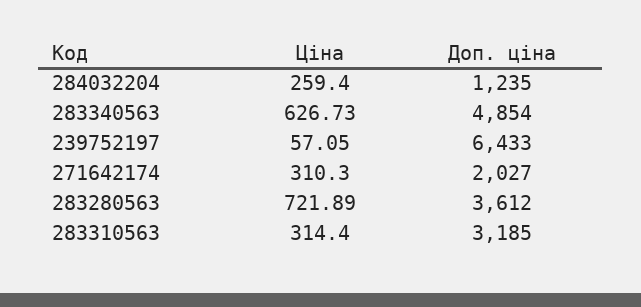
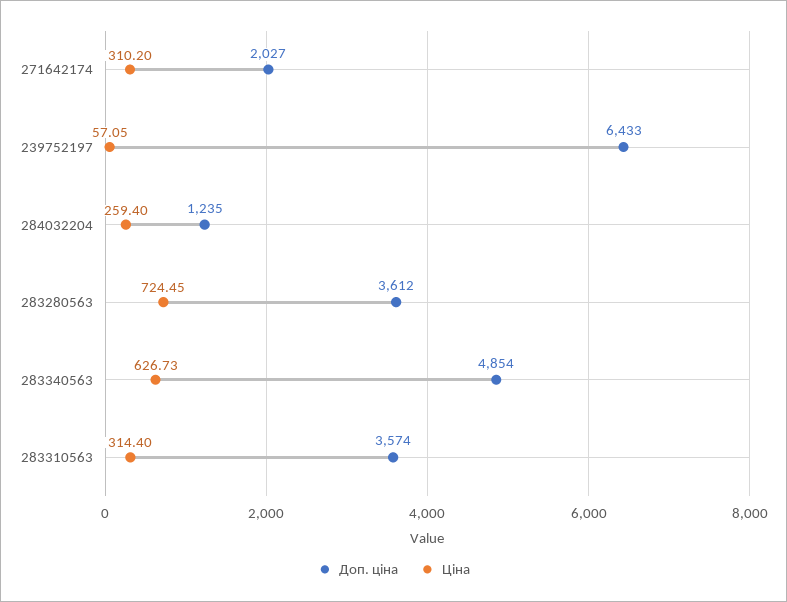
  {
    "Ціна": {
      "284032204": 259.4,
      "283340563": 626.73,
      "239752197": 57.05,
-     "271642174": 310.3,
+     "271642174": 310.2,
-     "283280563": 721.89,
+     "283280563": 724.45,
      "283310563": 314.4
    },
    "Доп. ціна": {
      "284032204": 1235,
      "283340563": 4854,
      "239752197": 6433,
      "271642174": 2027,
      "283280563": 3612,
-     "283310563": 3185
+     "283310563": 3574
    }
  }

